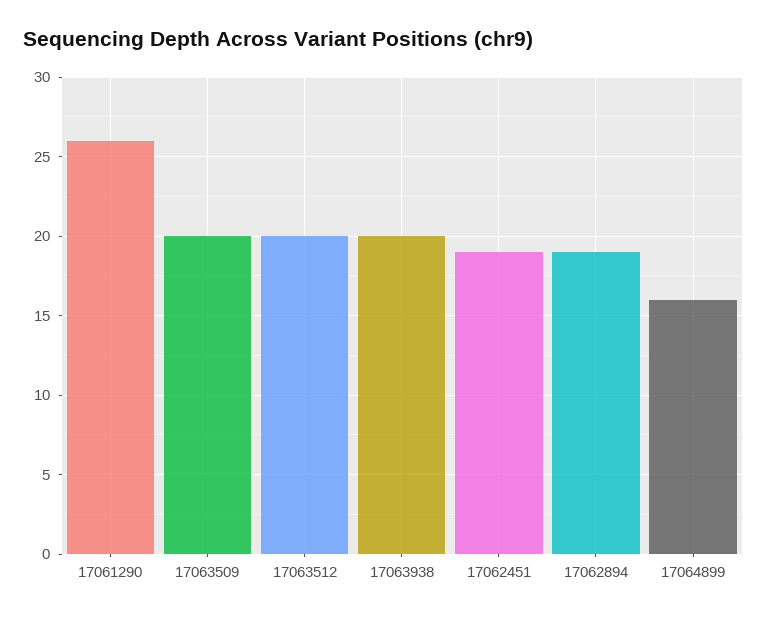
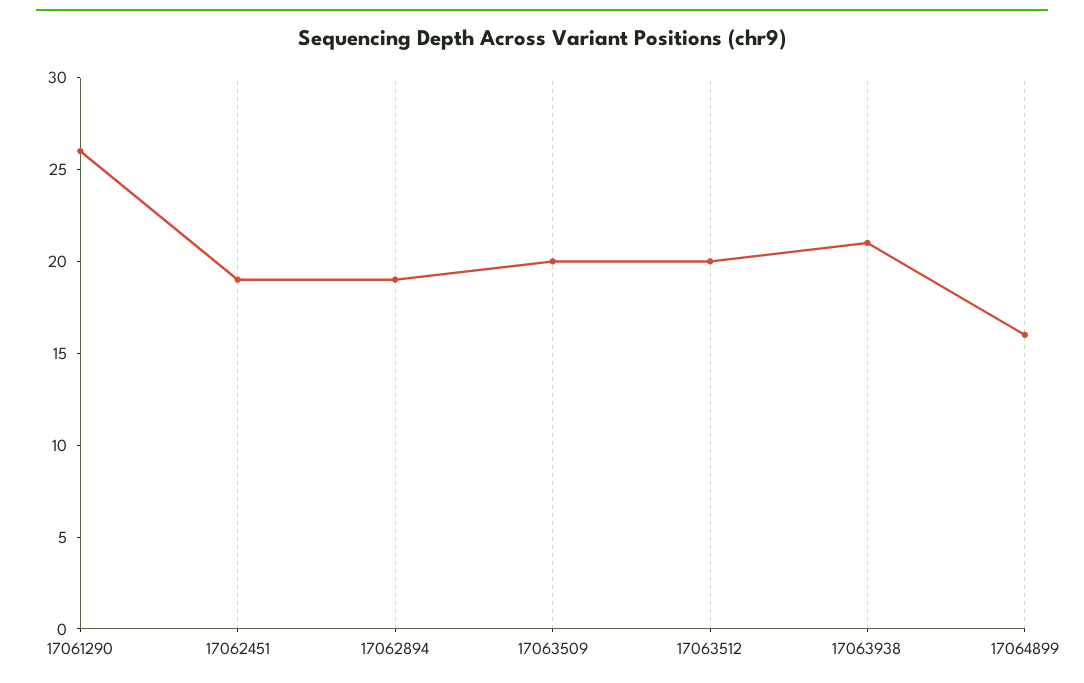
  {
    "17061290": 26,
    "17063509": 20,
    "17063512": 20,
-   "17063938": 20,
+   "17063938": 21,
    "17062451": 19,
    "17062894": 19,
    "17064899": 16
  }

